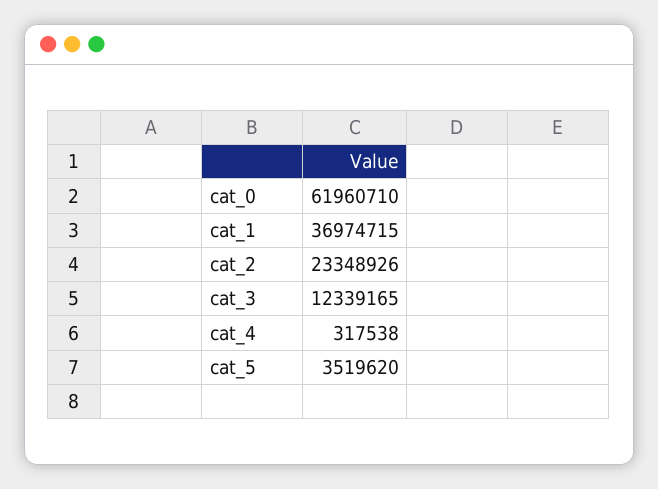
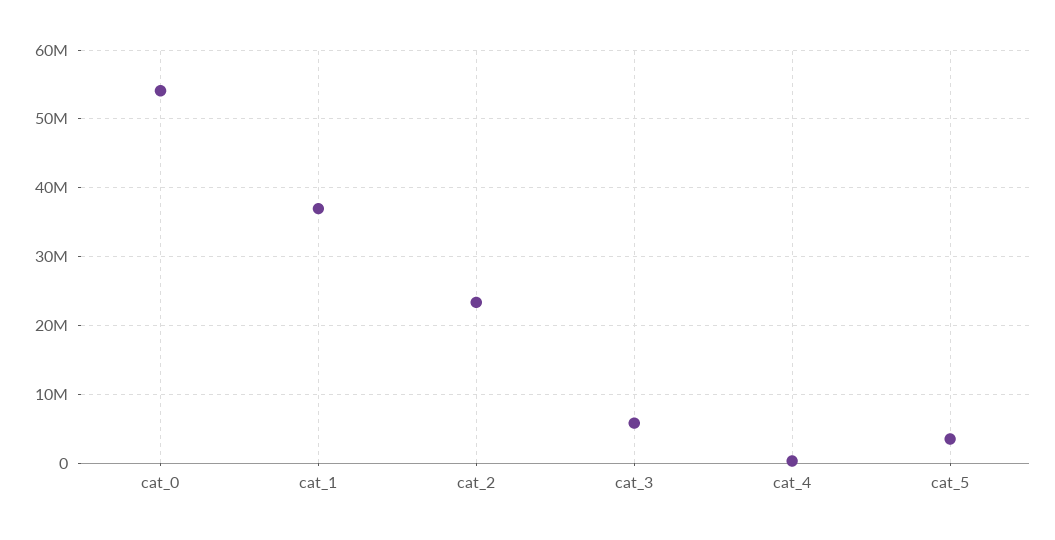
  {
-   "cat_0": 61960710,
+   "cat_0": 54000000,
    "cat_1": 36974715,
    "cat_2": 23348926,
-   "cat_3": 12339165,
+   "cat_3": 6000000,
    "cat_4": 317538,
    "cat_5": 3519620
  }

